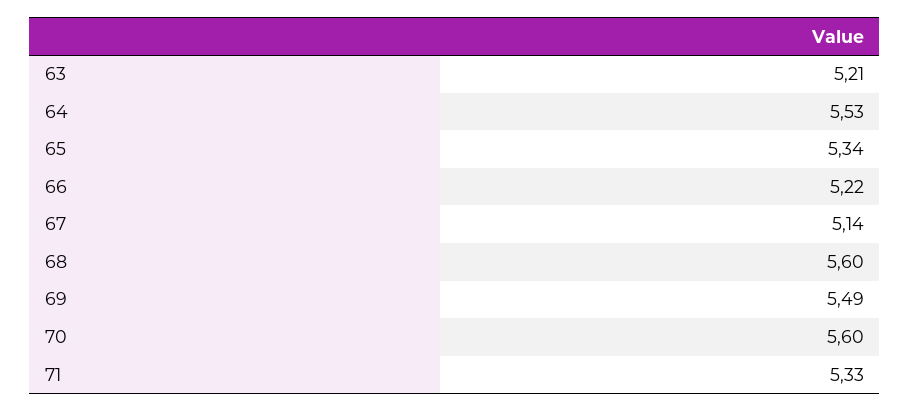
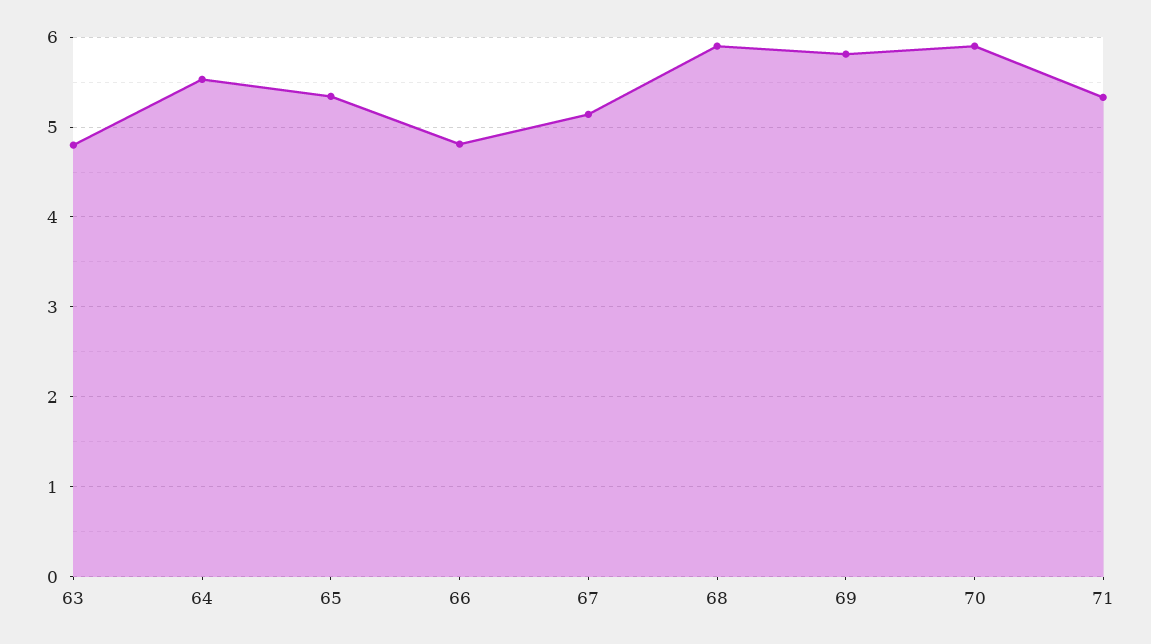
  {
-   "63": 5.21,
+   "63": 4.8,
    "64": 5.53,
    "65": 5.34,
-   "66": 5.22,
+   "66": 4.8,
    "67": 5.14,
-   "68": 5.6,
+   "68": 5.9,
-   "69": 5.49,
+   "69": 5.8,
-   "70": 5.6,
+   "70": 5.9,
    "71": 5.33
  }

